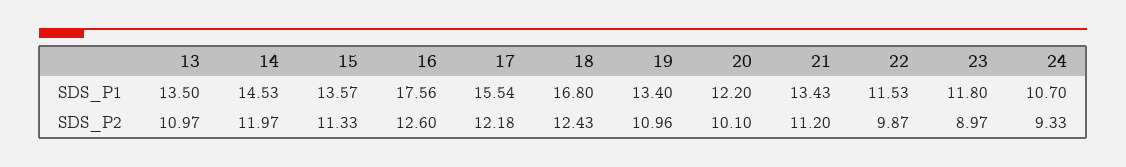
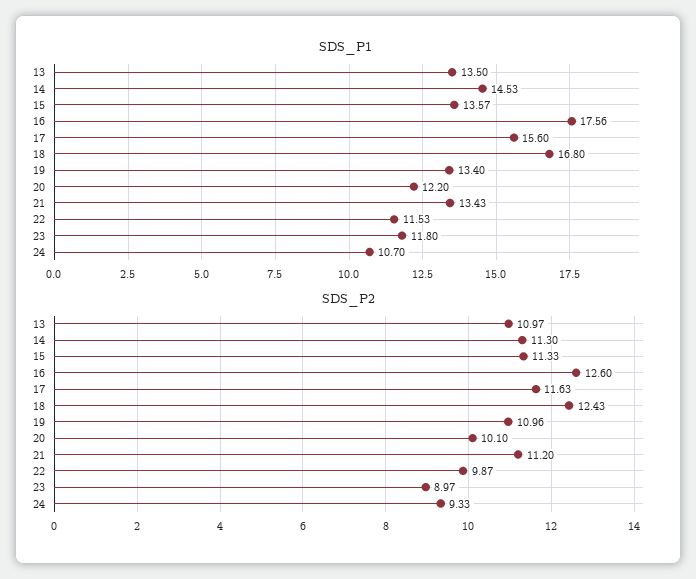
  {
    "SDS_P1": {
      "13": 13.5,
      "14": 14.53,
      "15": 13.57,
      "16": 17.56,
-     "17": 15.54,
+     "17": 15.6,
      "18": 16.8,
      "19": 13.4,
      "20": 12.2,
      "21": 13.43,
      "22": 11.53,
      "23": 11.8,
      "24": 10.7
    },
    "SDS_P2": {
      "13": 10.97,
-     "14": 11.97,
+     "14": 11.3,
      "15": 11.33,
      "16": 12.6,
-     "17": 12.18,
+     "17": 11.63,
      "18": 12.43,
      "19": 10.96,
      "20": 10.1,
      "21": 11.2,
      "22": 9.87,
      "23": 8.97,
      "24": 9.33
    }
  }

